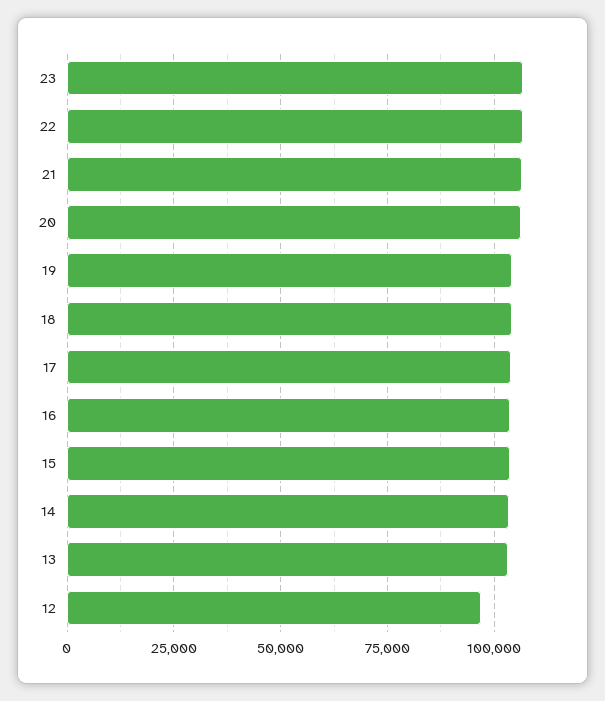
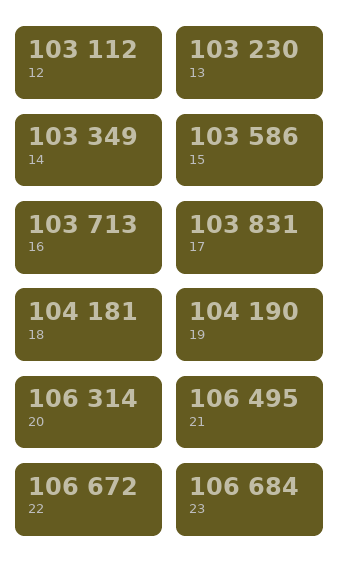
  {
    "23": 106684,
    "22": 106672,
    "21": 106495,
    "20": 106314,
    "19": 104190,
    "18": 104181,
    "17": 103831,
    "16": 103713,
    "15": 103586,
    "14": 103349,
    "13": 103230,
-   "12": 97500
+   "12": 103112
  }

